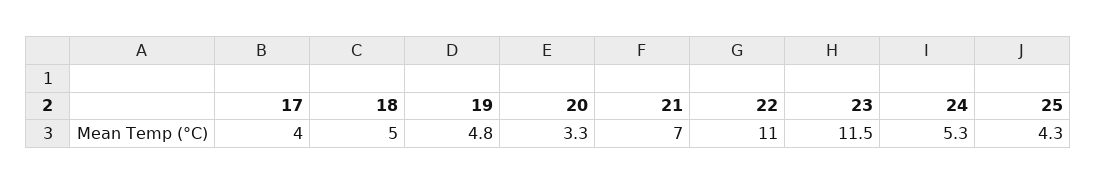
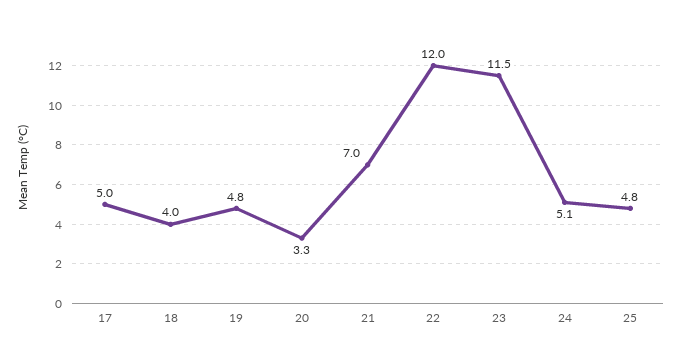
  {
-   "17": 4,
+   "17": 5,
-   "18": 5,
+   "18": 4,
    "19": 4.8,
    "20": 3.3,
    "21": 7,
-   "22": 11,
+   "22": 12,
    "23": 11.5,
-   "24": 5.3,
+   "24": 5.1,
-   "25": 4.3
+   "25": 4.8
  }

